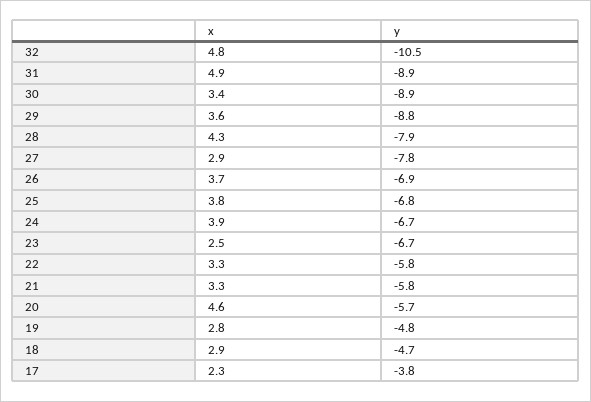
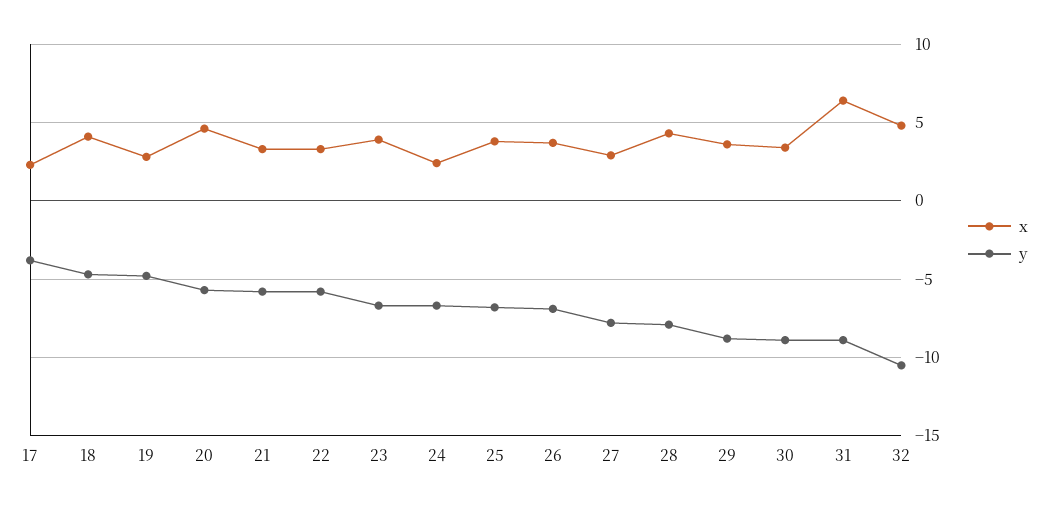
  {
    "x": {
      "32": 4.8,
-     "31": 4.9,
+     "31": 6.5,
      "30": 3.4,
      "29": 3.6,
      "28": 4.3,
      "27": 2.9,
      "26": 3.7,
      "25": 3.8,
-     "24": 3.9,
+     "24": 2.5,
-     "23": 2.5,
+     "23": 4,
      "22": 3.3,
      "21": 3.3,
      "20": 4.6,
      "19": 2.8,
-     "18": 2.9,
+     "18": 4,
      "17": 2.3
    },
    "y": {
      "32": -10.5,
      "31": -8.9,
      "30": -8.9,
      "29": -8.8,
      "28": -7.9,
      "27": -7.8,
      "26": -6.9,
      "25": -6.8,
      "24": -6.7,
      "23": -6.7,
      "22": -5.8,
      "21": -5.8,
      "20": -5.7,
      "19": -4.8,
      "18": -4.7,
      "17": -3.8
    }
  }

